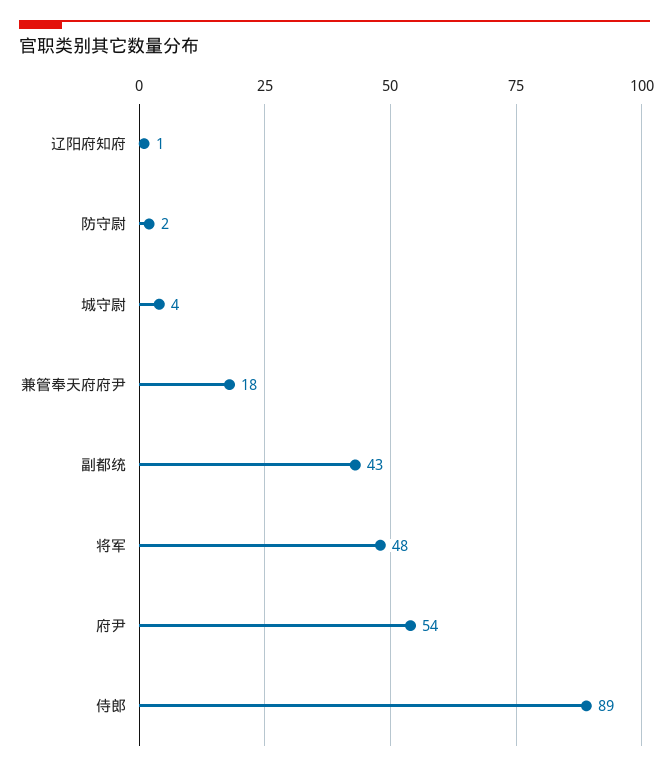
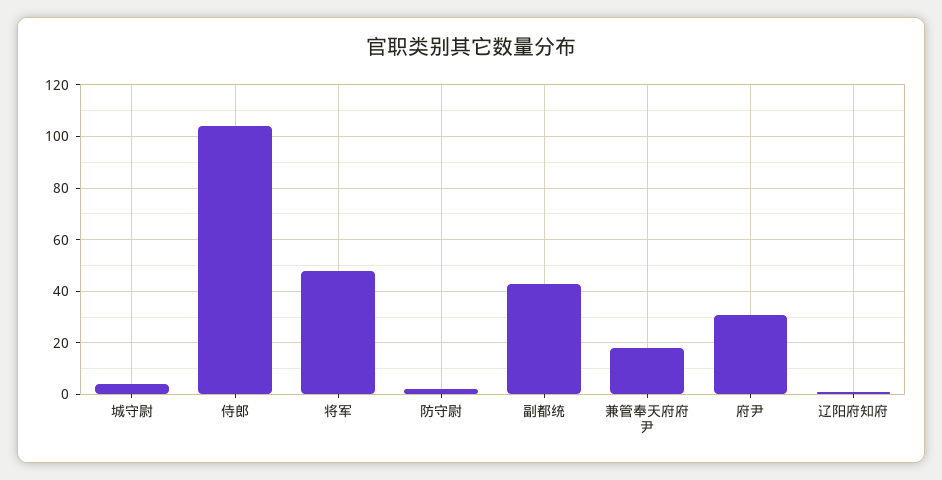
  {
    "辽阳府知府": 1,
    "防守尉": 2,
    "城守尉": 4,
    "兼管奉天府府尹": 18,
    "副都统": 43,
    "将军": 48,
-   "府尹": 54,
+   "府尹": 30,
-   "侍郎": 89
+   "侍郎": 105
  }

